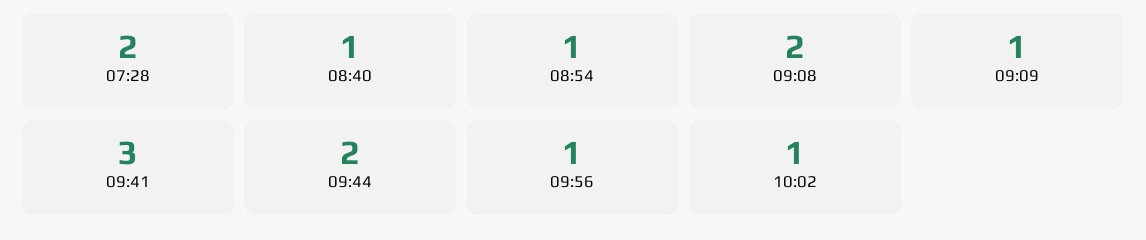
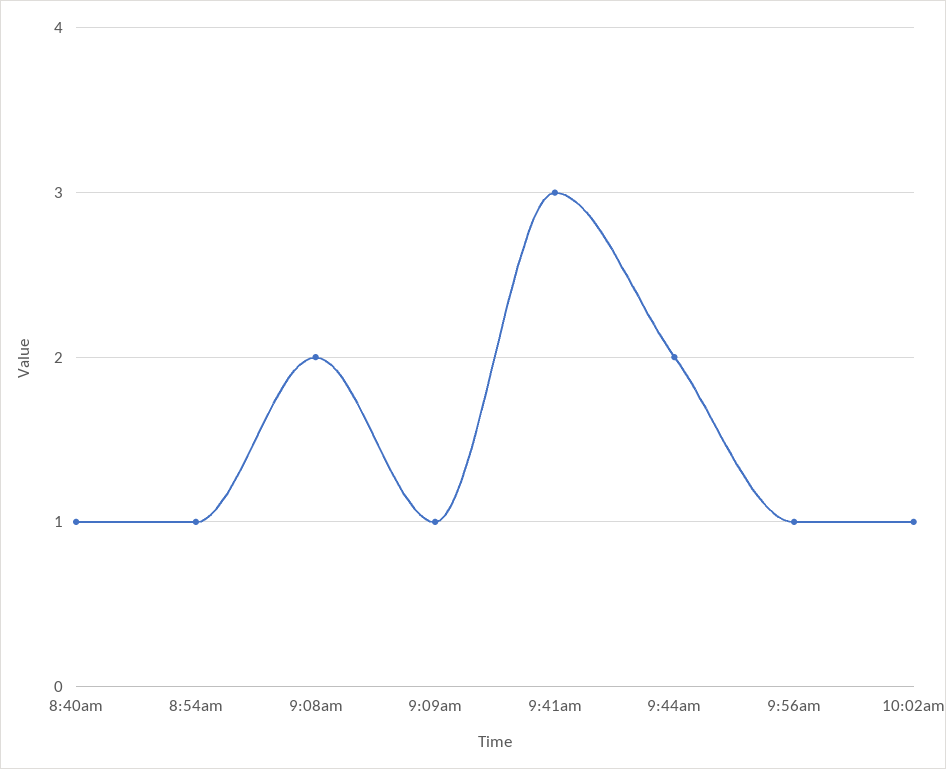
  {
-   "07:28": 2,
    "08:40": 1,
    "08:54": 1,
    "09:08": 2,
    "09:09": 1,
    "09:41": 3,
    "09:44": 2,
    "09:56": 1,
    "10:02": 1
  }

